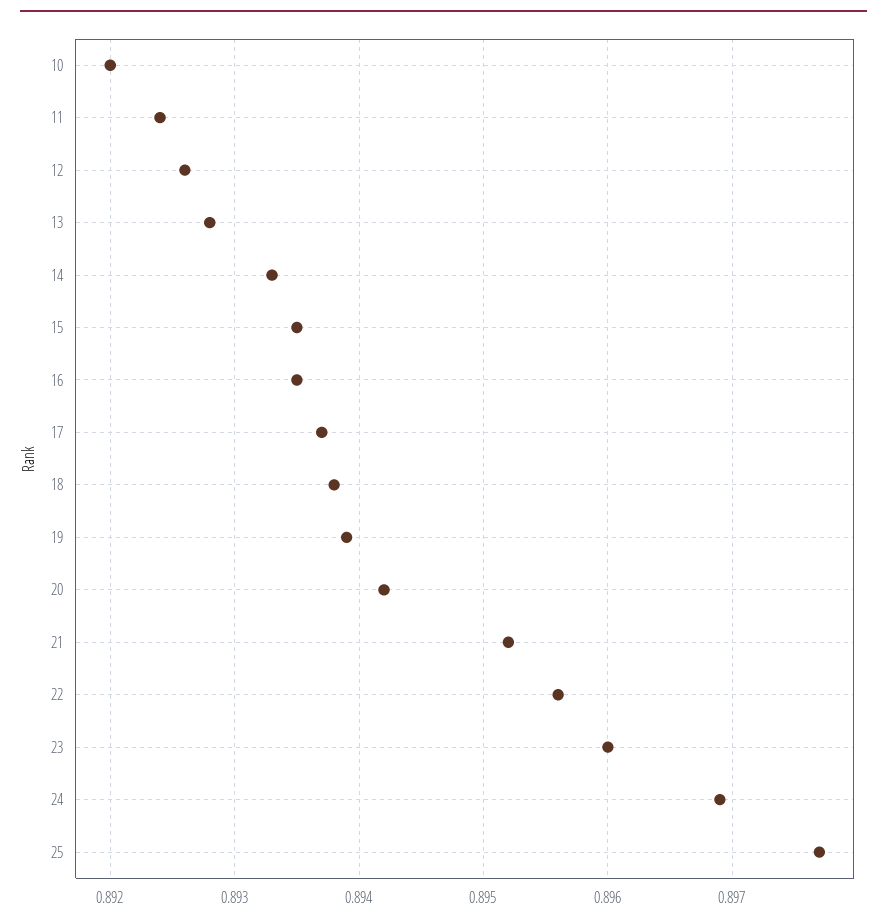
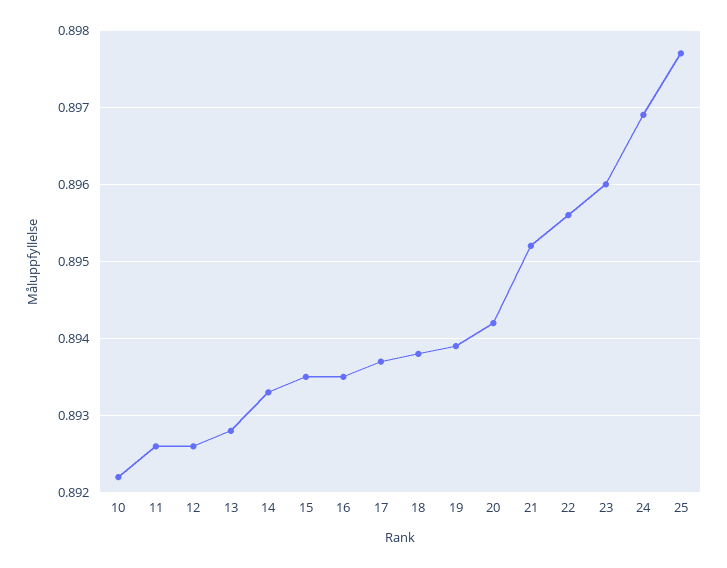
  {
-   "10": 0.892,
+   "10": 0.8922,
-   "11": 0.8924,
+   "11": 0.8926,
    "12": 0.8926,
    "13": 0.8928,
    "14": 0.8933,
    "15": 0.8935,
    "16": 0.8935,
    "17": 0.8937,
    "18": 0.8938,
    "19": 0.8939,
    "20": 0.8942,
    "21": 0.8952,
    "22": 0.8956,
    "23": 0.896,
    "24": 0.8969,
    "25": 0.8977
  }

